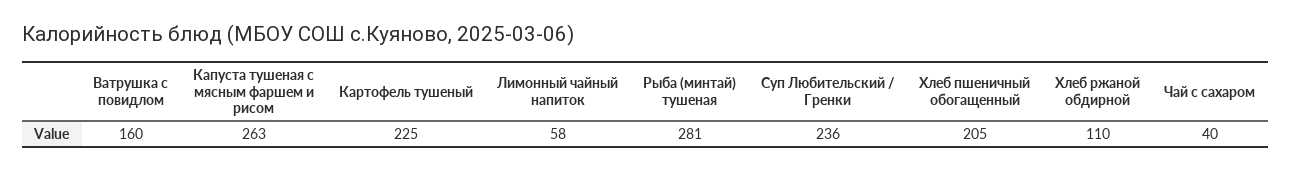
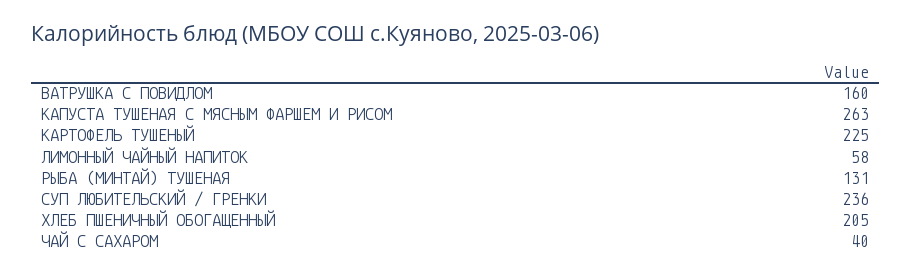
  {
    "Ватрушка с повидлом": 160,
    "Капуста тушеная с мясным фаршем и рисом": 263,
    "Картофель тушеный": 225,
    "Лимонный чайный напиток": 58,
-   "Рыба (минтай) тушеная": 281,
+   "Рыба (минтай) тушеная": 131,
    "Суп Любительский / Гренки": 236,
    "Хлеб пшеничный обогащенный": 205,
-   "Хлеб ржаной обдирной": 110,
    "Чай с сахаром": 40
  }

